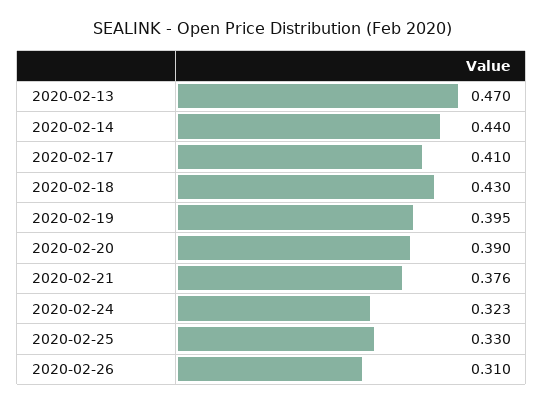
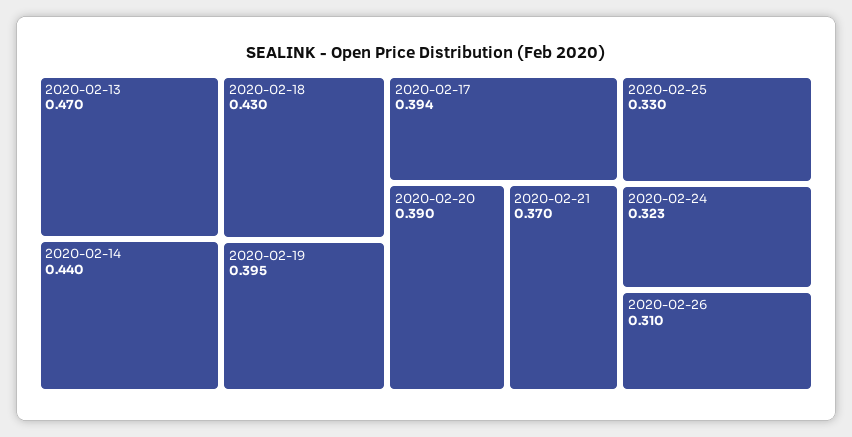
  {
    "2020-02-13": 0.47,
    "2020-02-14": 0.44,
-   "2020-02-17": 0.41,
+   "2020-02-17": 0.394,
    "2020-02-18": 0.43,
    "2020-02-19": 0.395,
    "2020-02-20": 0.39,
-   "2020-02-21": 0.376,
+   "2020-02-21": 0.37,
    "2020-02-24": 0.323,
    "2020-02-25": 0.33,
    "2020-02-26": 0.31
  }

